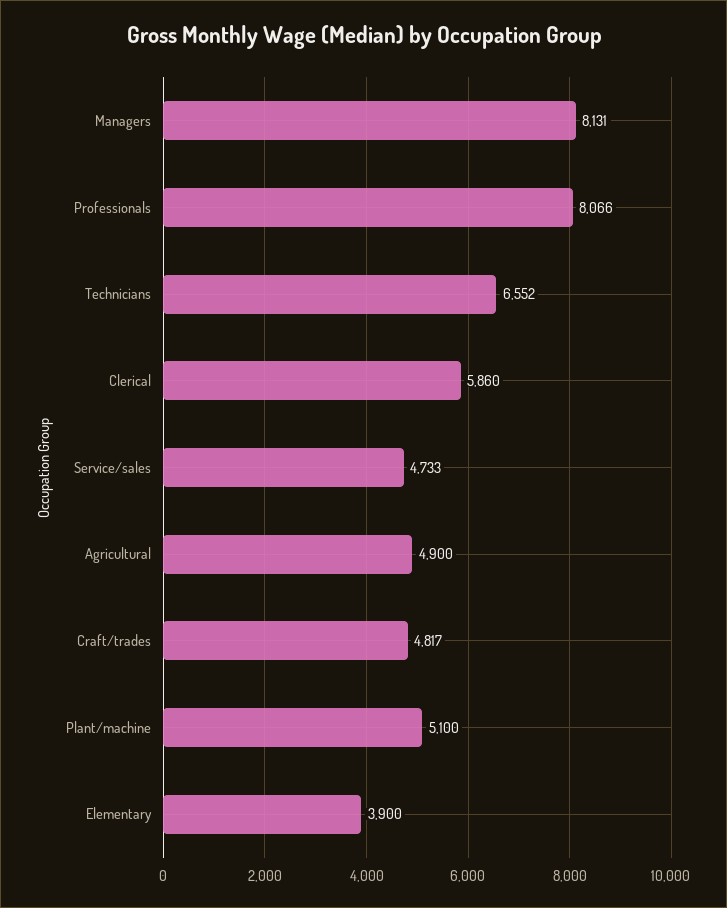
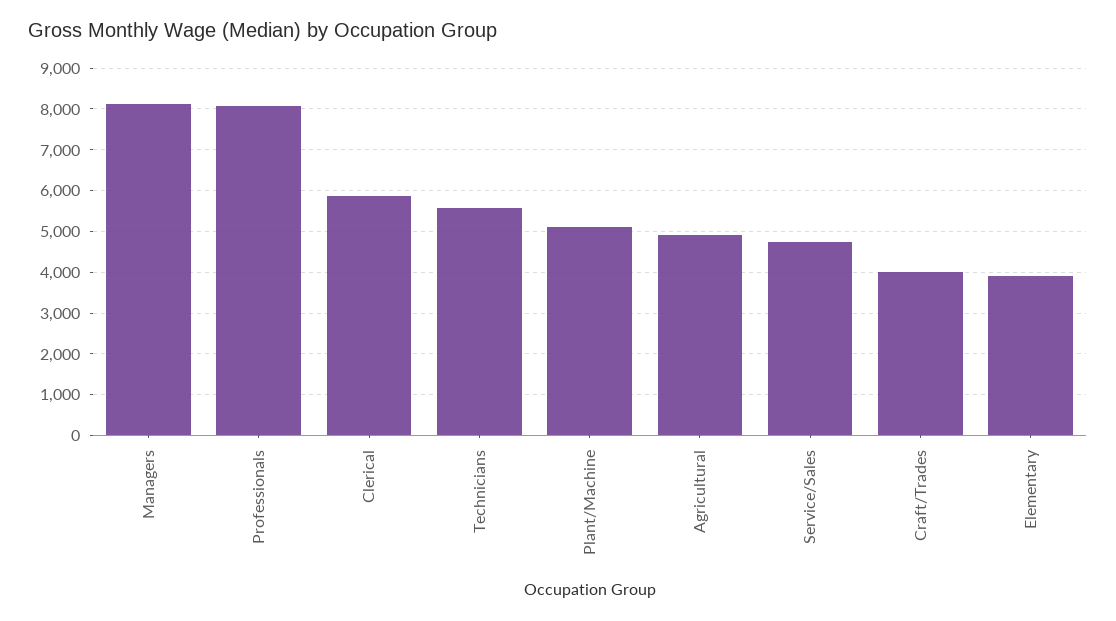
  {
    "Managers": 8131,
    "Professionals": 8066,
-   "Technicians": 6552,
+   "Technicians": 5600,
    "Clerical": 5860,
    "Service/sales": 4733,
    "Agricultural": 4900,
-   "Craft/trades": 4817,
+   "Craft/trades": 4000,
    "Plant/machine": 5100,
    "Elementary": 3900
  }

